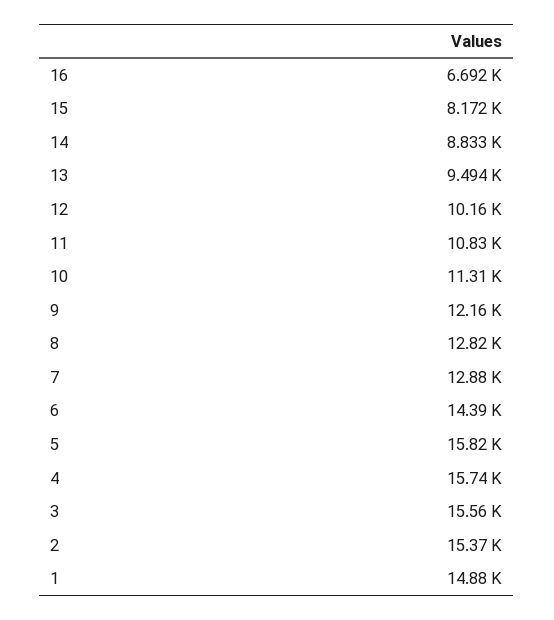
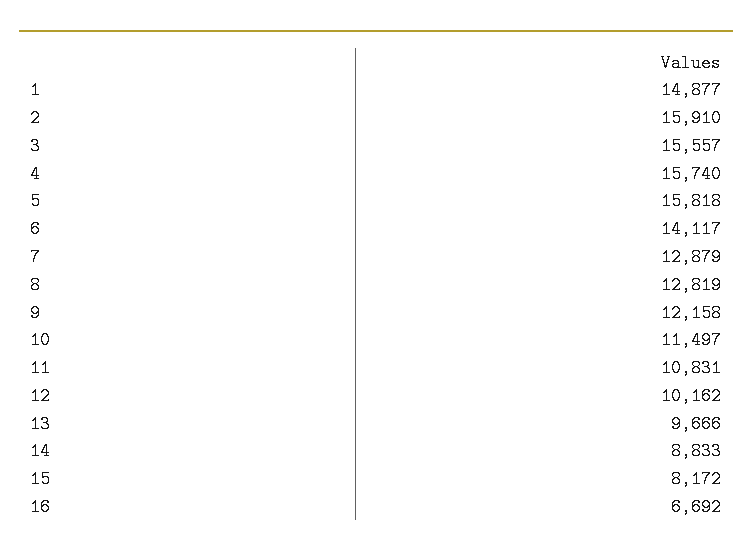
  {
    "16": 6692,
    "15": 8172,
    "14": 8833,
-   "13": 9494,
+   "13": 9666,
    "12": 10162,
    "11": 10831,
-   "10": 11310,
+   "10": 11497,
    "9": 12158,
    "8": 12819,
    "7": 12879,
-   "6": 14390,
+   "6": 14117,
    "5": 15818,
    "4": 15740,
    "3": 15557,
-   "2": 15370,
+   "2": 15910,
    "1": 14877
  }

